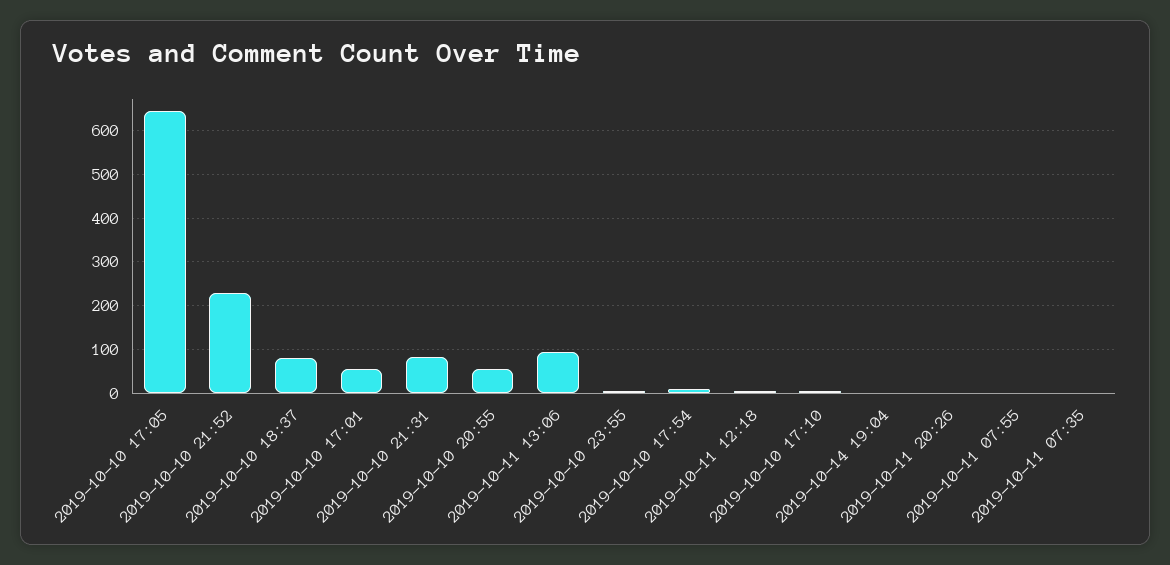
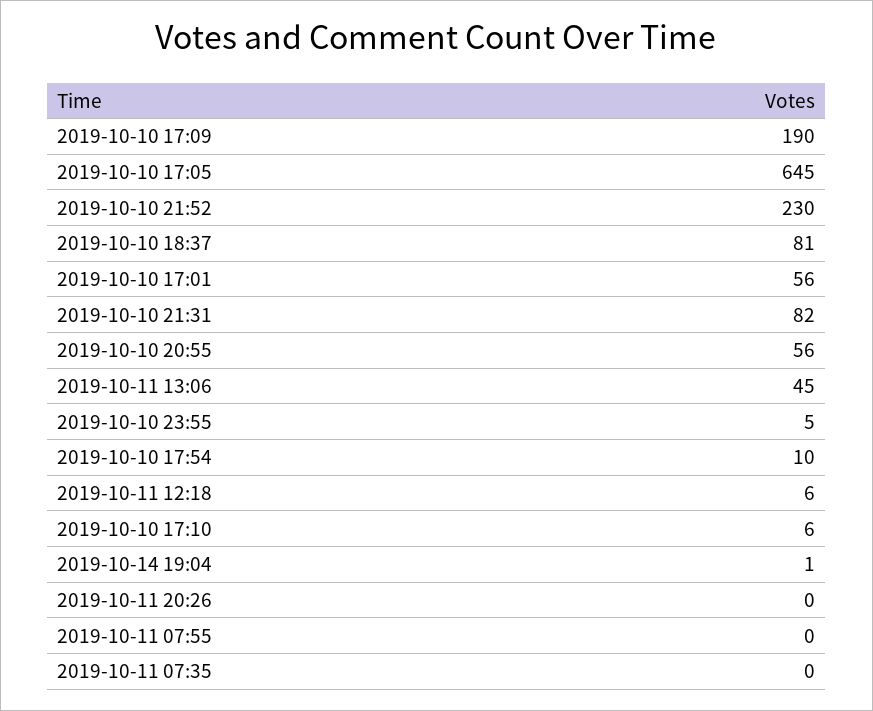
  {
    "2019-10-10 17:05": 645,
    "2019-10-10 21:52": 230,
    "2019-10-10 18:37": 81,
    "2019-10-10 17:01": 56,
    "2019-10-10 21:31": 82,
    "2019-10-10 20:55": 56,
-   "2019-10-11 13:06": 100,
+   "2019-10-11 13:06": 45,
    "2019-10-10 23:55": 5,
    "2019-10-10 17:54": 10,
    "2019-10-11 12:18": 6,
    "2019-10-10 17:10": 6,
    "2019-10-14 19:04": 1,
    "2019-10-11 20:26": 0,
    "2019-10-11 07:55": 0,
-   "2019-10-11 07:35": 0
+   "2019-10-11 07:35": 0,
+   "2019-10-10 17:09": 190
  }

